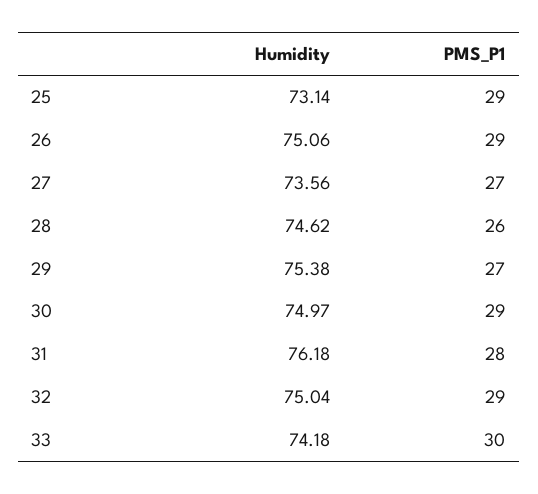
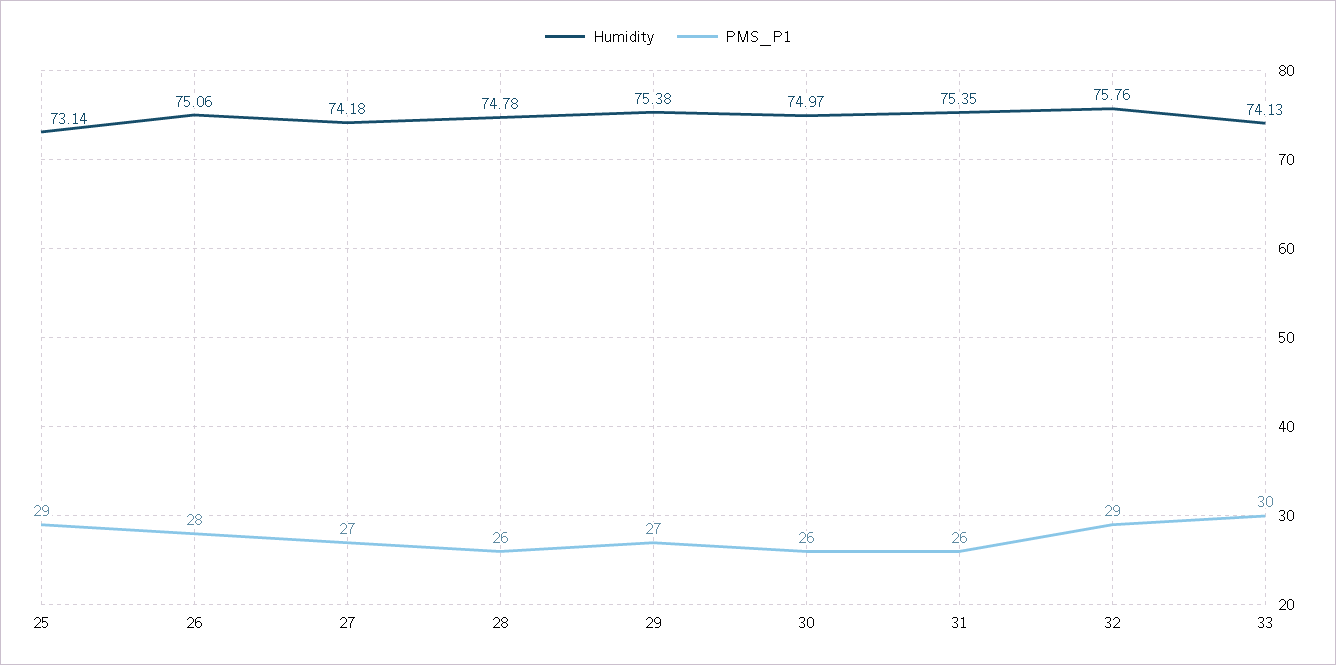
  {
    "Humidity": {
      "25": 73.14,
      "26": 75.06,
-     "27": 73.56,
+     "27": 74.18,
-     "28": 74.62,
+     "28": 74.78,
      "29": 75.38,
      "30": 74.97,
-     "31": 76.18,
+     "31": 75.35,
-     "32": 75.04,
+     "32": 75.76,
-     "33": 74.18
+     "33": 74.13
    },
    "PMS_P1": {
      "25": 29,
-     "26": 29,
+     "26": 28,
      "27": 27,
      "28": 26,
      "29": 27,
-     "30": 29,
+     "30": 26,
-     "31": 28,
+     "31": 26,
      "32": 29,
      "33": 30
    }
  }

